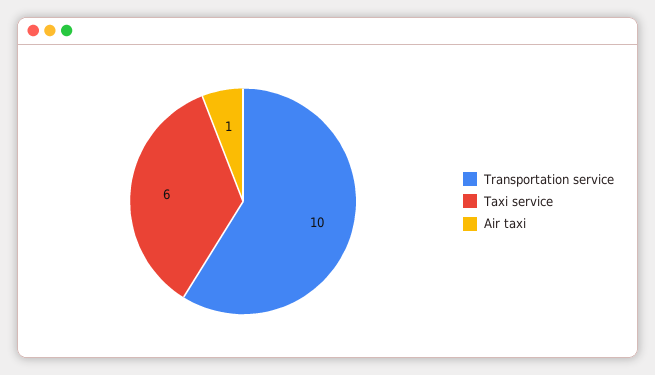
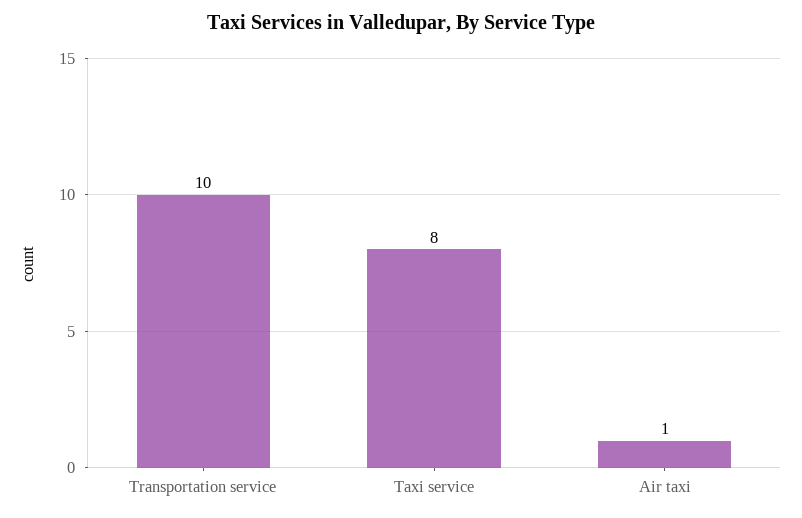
  {
    "Transportation service": 10,
-   "Taxi service": 6,
+   "Taxi service": 8,
    "Air taxi": 1
  }

